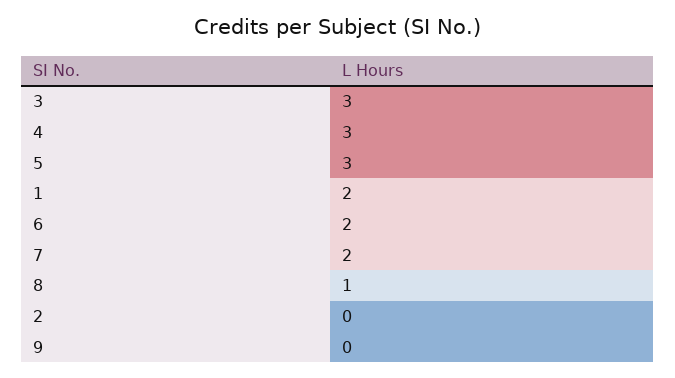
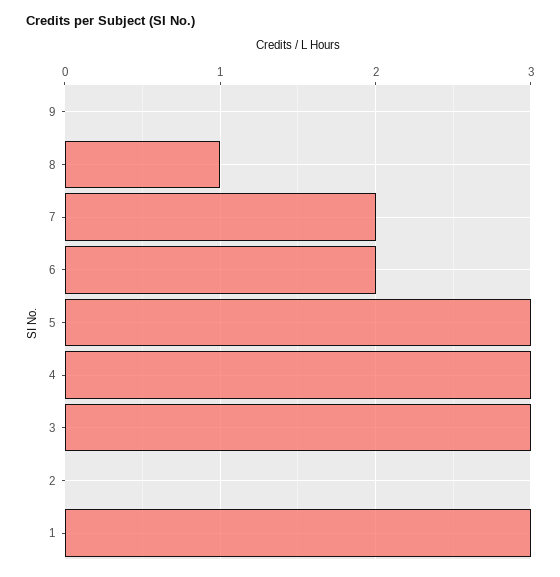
  {
    "3": 3,
    "4": 3,
    "5": 3,
-   "1": 2,
+   "1": 3,
    "6": 2,
    "7": 2,
    "8": 1,
    "2": 0,
    "9": 0
  }

